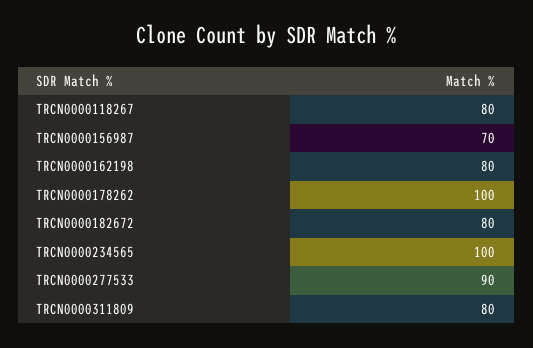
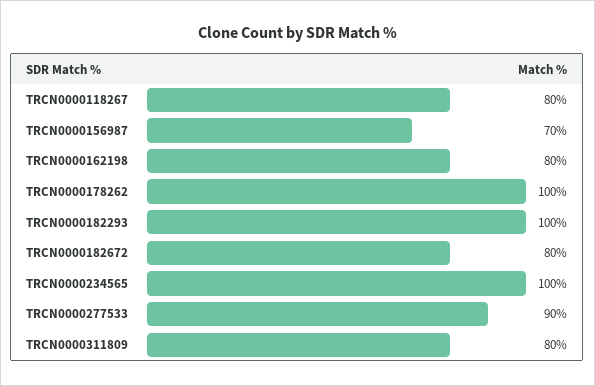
  {
    "TRCN0000118267": 80,
    "TRCN0000156987": 70,
    "TRCN0000162198": 80,
    "TRCN0000178262": 100,
    "TRCN0000182672": 80,
    "TRCN0000234565": 100,
    "TRCN0000277533": 90,
-   "TRCN0000311809": 80
+   "TRCN0000311809": 80,
+   "TRCN0000182293": 100
  }

